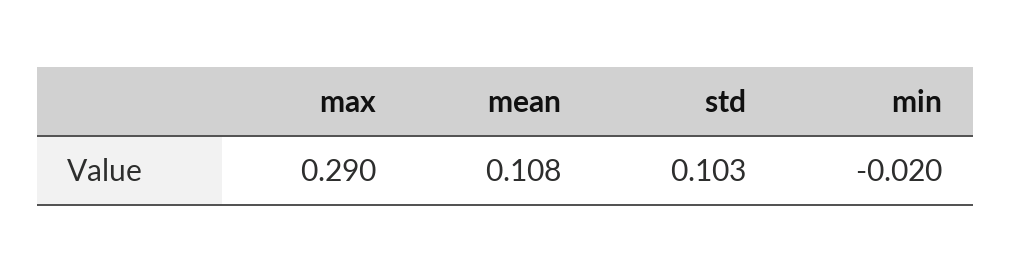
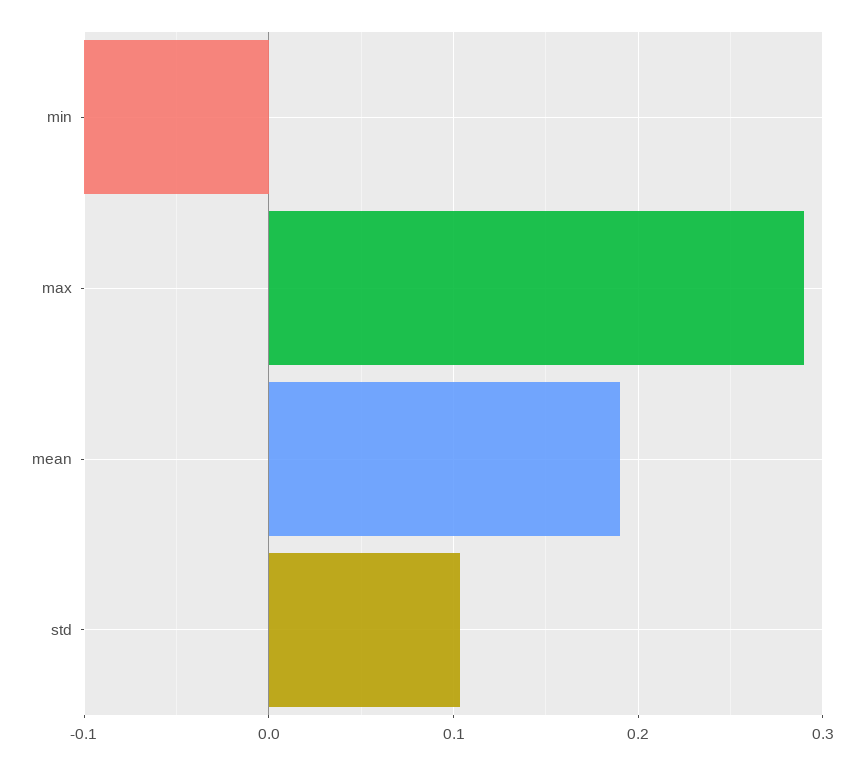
  {
    "max": 0.29,
-   "mean": 0.108,
+   "mean": 0.19,
    "std": 0.103,
-   "min": -0.02
+   "min": -0.1
  }

